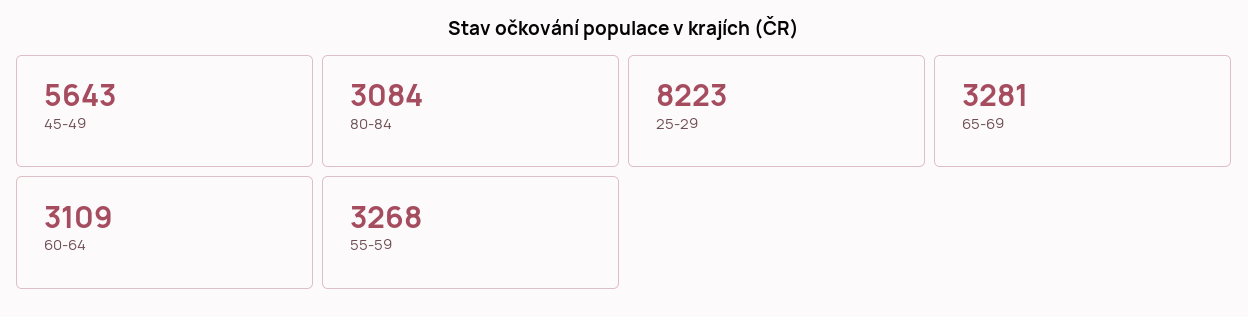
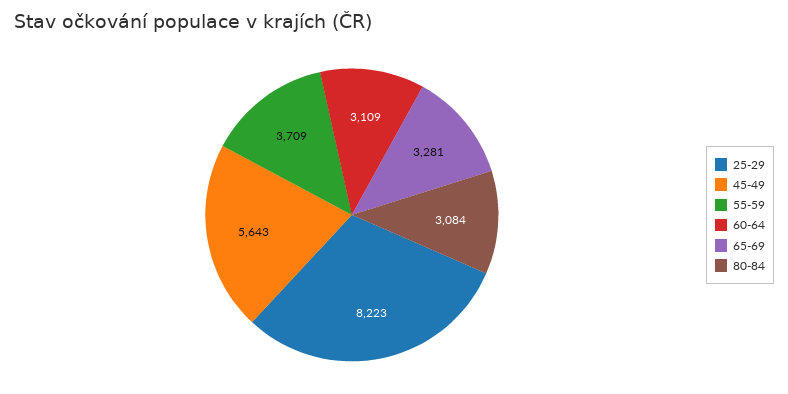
  {
    "45-49": 5643,
    "80-84": 3084,
    "25-29": 8223,
    "65-69": 3281,
    "60-64": 3109,
-   "55-59": 3268
+   "55-59": 3709
  }

